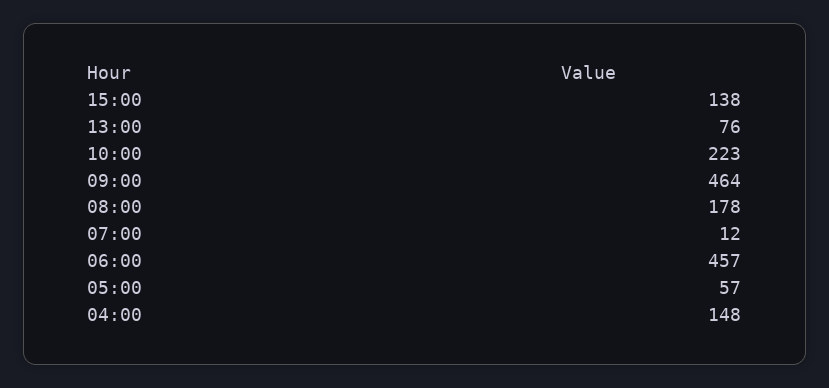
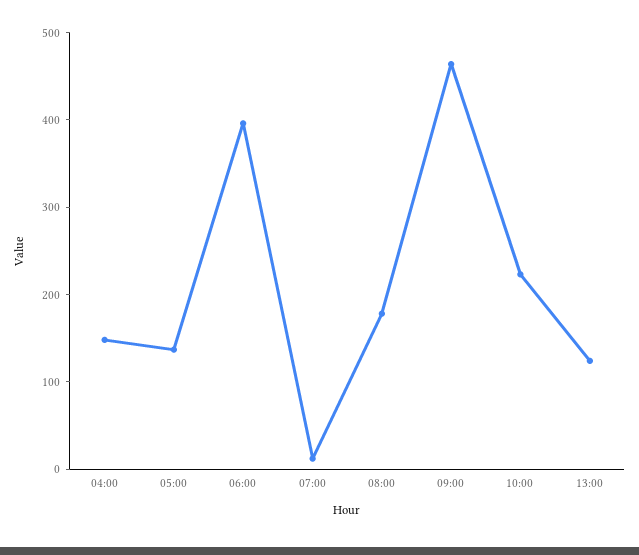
  {
-   "15:00": 138,
-   "13:00": 76,
+   "13:00": 120,
    "10:00": 223,
    "09:00": 464,
    "08:00": 178,
    "07:00": 12,
-   "06:00": 457,
+   "06:00": 400,
-   "05:00": 57,
+   "05:00": 140,
    "04:00": 148
  }

